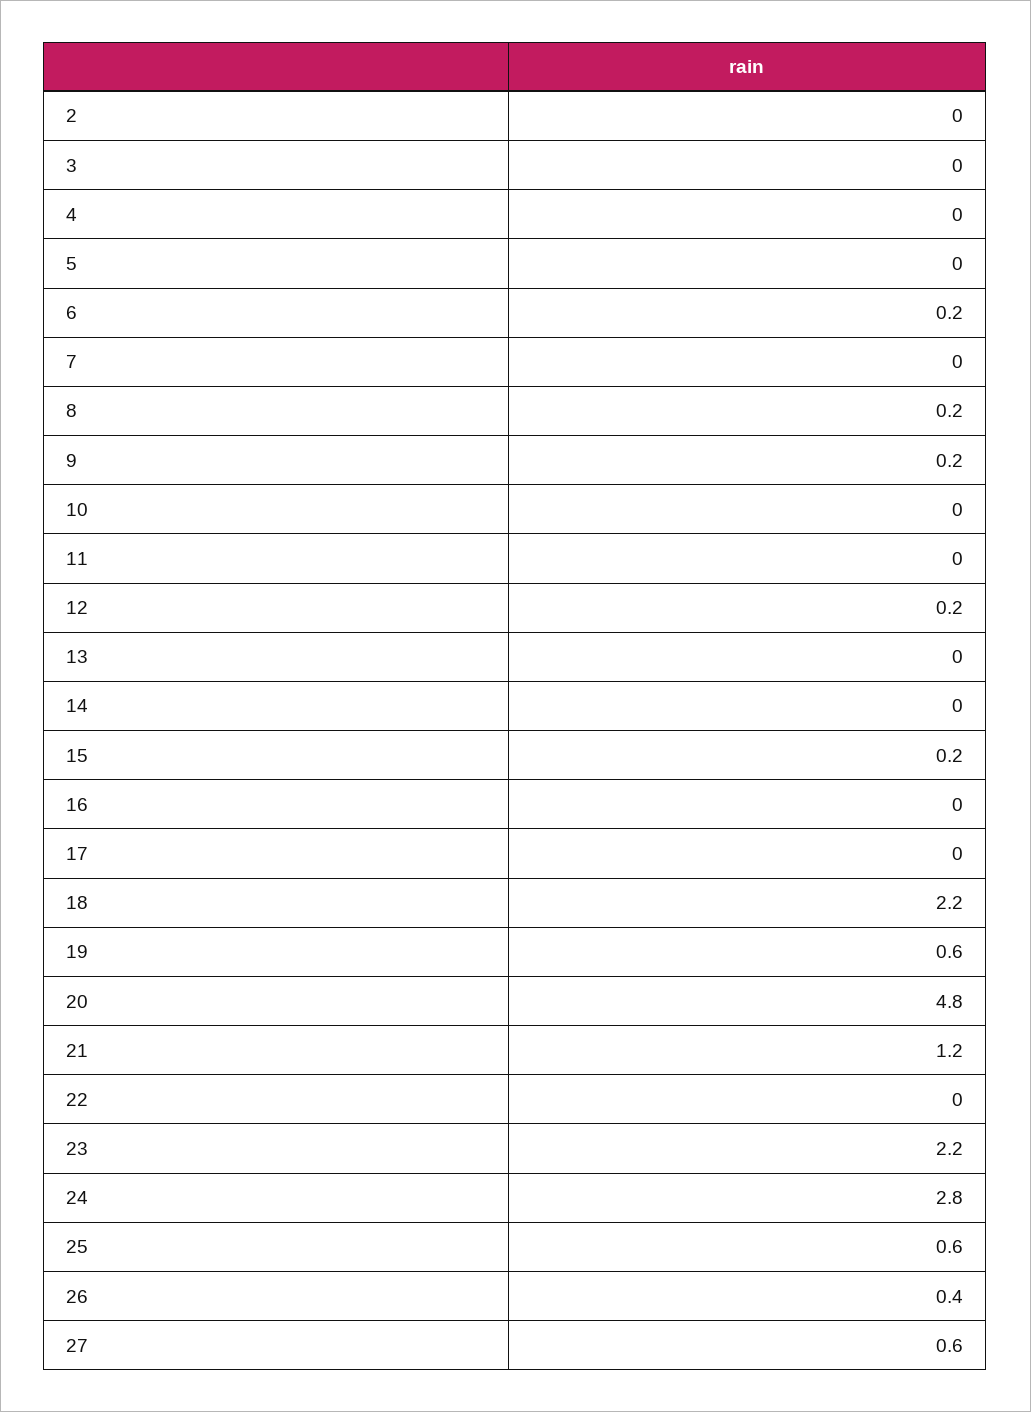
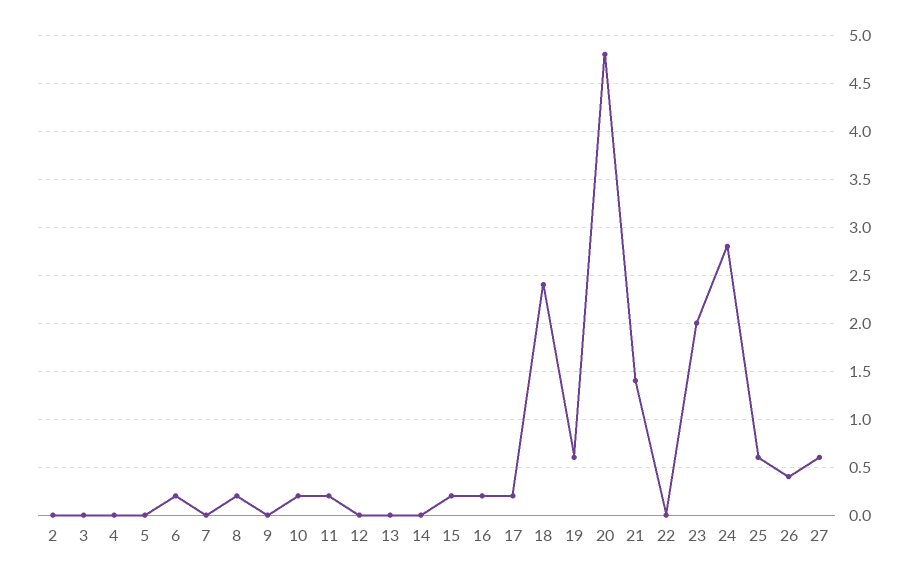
  {
    "2": 0,
    "3": 0,
    "4": 0,
    "5": 0,
    "6": 0.2,
    "7": 0,
    "8": 0.2,
-   "9": 0.2,
+   "9": 0,
-   "10": 0,
+   "10": 0.2,
-   "11": 0,
+   "11": 0.2,
-   "12": 0.2,
+   "12": 0,
    "13": 0,
    "14": 0,
    "15": 0.2,
-   "16": 0,
+   "16": 0.2,
-   "17": 0,
+   "17": 0.2,
-   "18": 2.2,
+   "18": 2.4,
    "19": 0.6,
    "20": 4.8,
-   "21": 1.2,
+   "21": 1.4,
    "22": 0,
-   "23": 2.2,
+   "23": 2,
    "24": 2.8,
    "25": 0.6,
    "26": 0.4,
    "27": 0.6
  }

